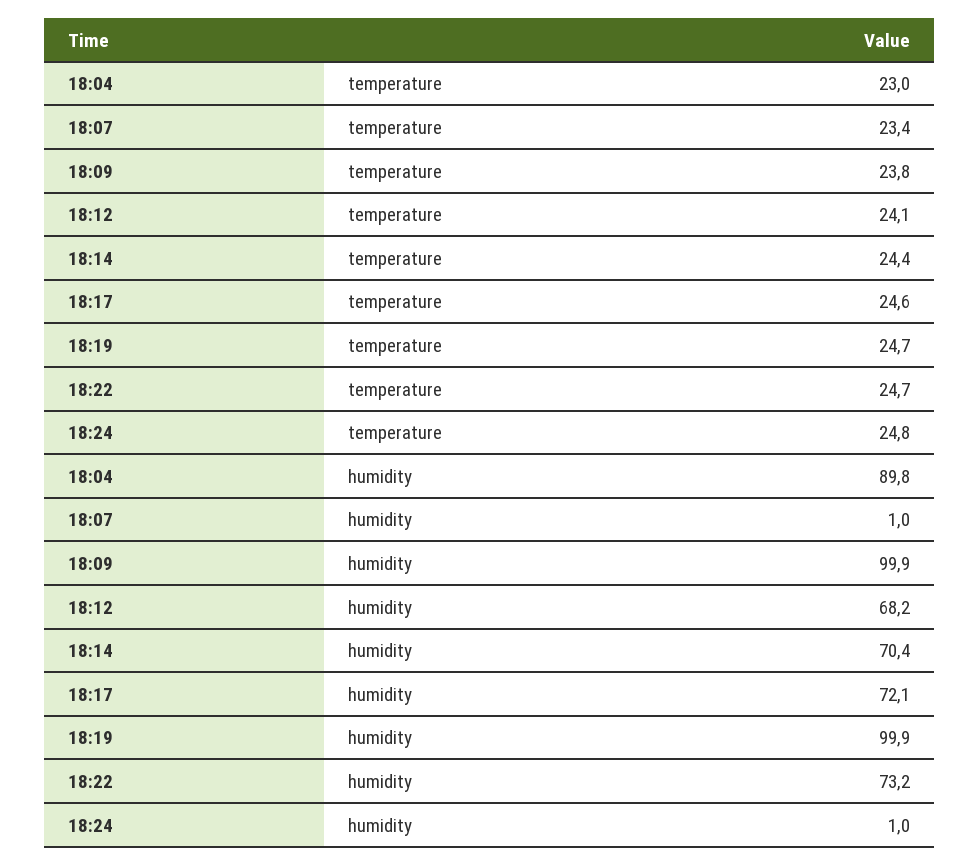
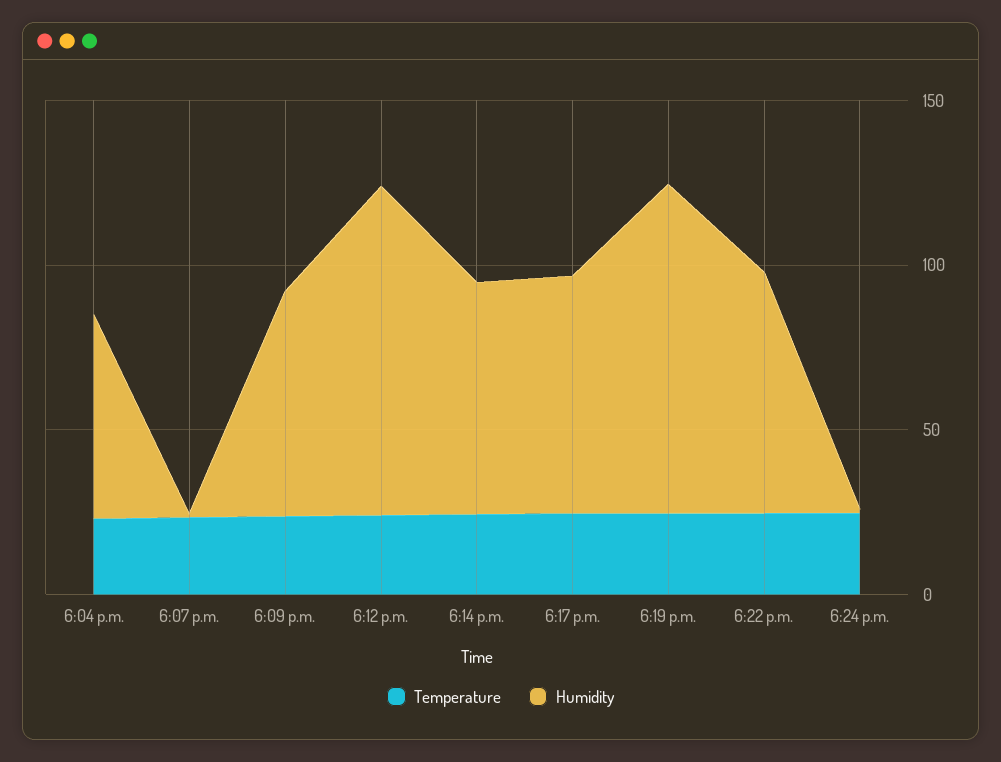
  {
    "temperature": {
      "18:04": 23,
      "18:07": 23.4,
      "18:09": 23.8,
      "18:12": 24.1,
      "18:14": 24.4,
      "18:17": 24.6,
      "18:19": 24.7,
      "18:22": 24.7,
      "18:24": 24.8
    },
    "humidity": {
-     "18:04": 89.8,
+     "18:04": 60,
      "18:07": 1,
-     "18:09": 99.9,
+     "18:09": 70,
-     "18:12": 68.2,
+     "18:12": 100,
      "18:14": 70.4,
      "18:17": 72.1,
      "18:19": 99.9,
      "18:22": 73.2,
      "18:24": 1
    }
  }

